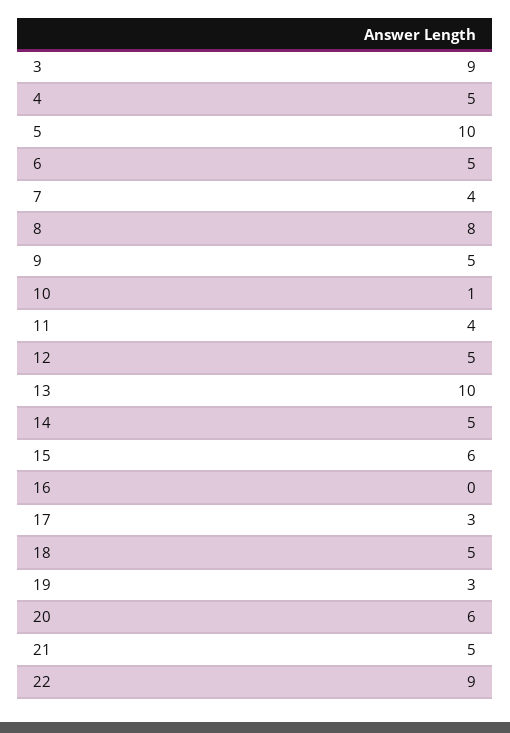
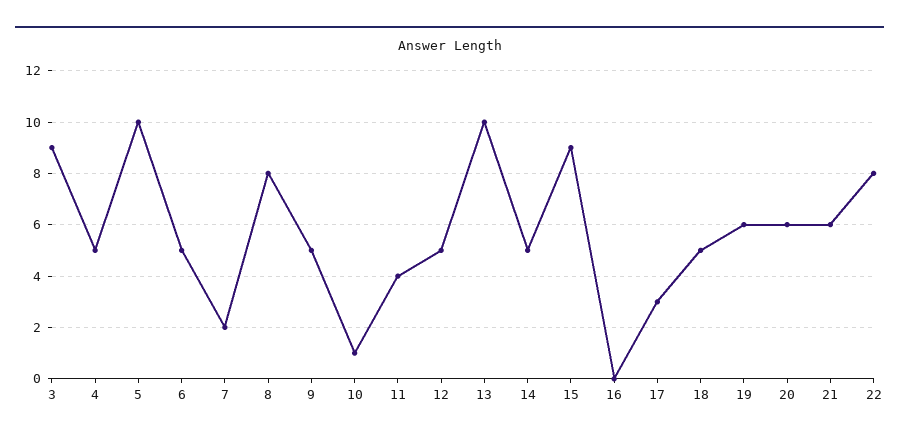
  {
    "3": 9,
    "4": 5,
    "5": 10,
    "6": 5,
-   "7": 4,
+   "7": 2,
    "8": 8,
    "9": 5,
    "10": 1,
    "11": 4,
    "12": 5,
    "13": 10,
    "14": 5,
-   "15": 6,
+   "15": 9,
    "16": 0,
    "17": 3,
    "18": 5,
-   "19": 3,
+   "19": 6,
    "20": 6,
-   "21": 5,
+   "21": 6,
-   "22": 9
+   "22": 8
  }

